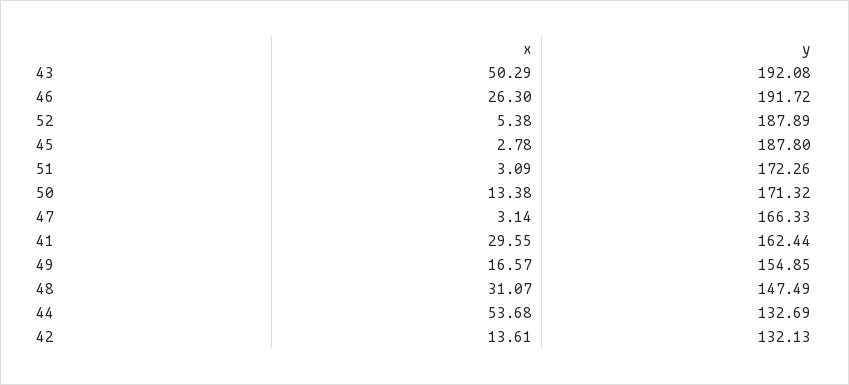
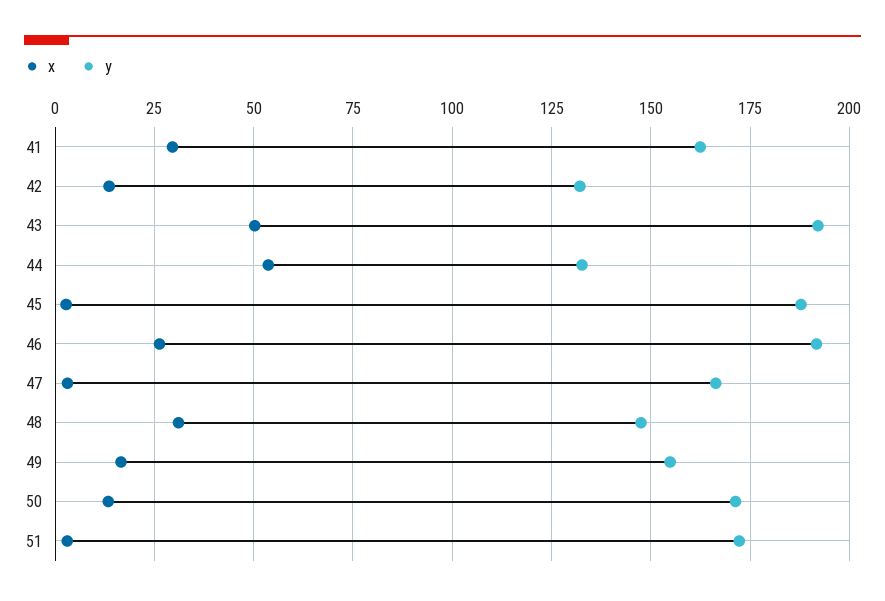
  {
    "x": {
      "43": 50.29,
      "46": 26.3,
-     "52": 5.38,
      "45": 2.78,
      "51": 3.09,
      "50": 13.38,
      "47": 3.14,
      "41": 29.55,
      "49": 16.57,
      "48": 31.07,
      "44": 53.68,
      "42": 13.61
    },
    "y": {
      "43": 192.08,
      "46": 191.72,
-     "52": 187.89,
      "45": 187.8,
      "51": 172.26,
      "50": 171.32,
      "47": 166.33,
      "41": 162.44,
      "49": 154.85,
      "48": 147.49,
      "44": 132.69,
      "42": 132.13
    }
  }

